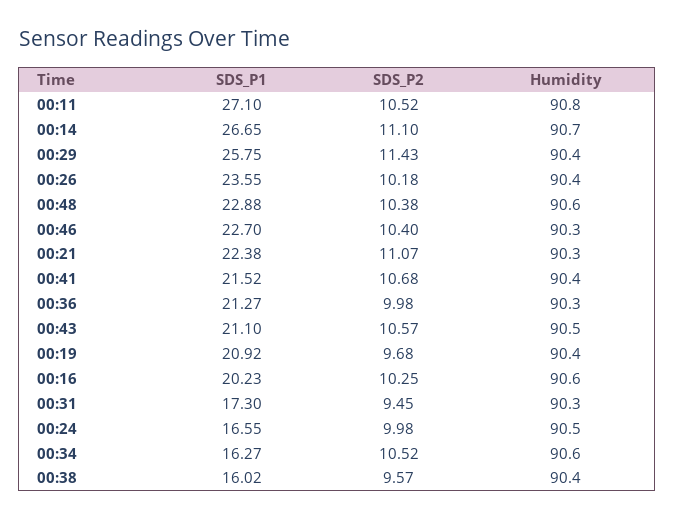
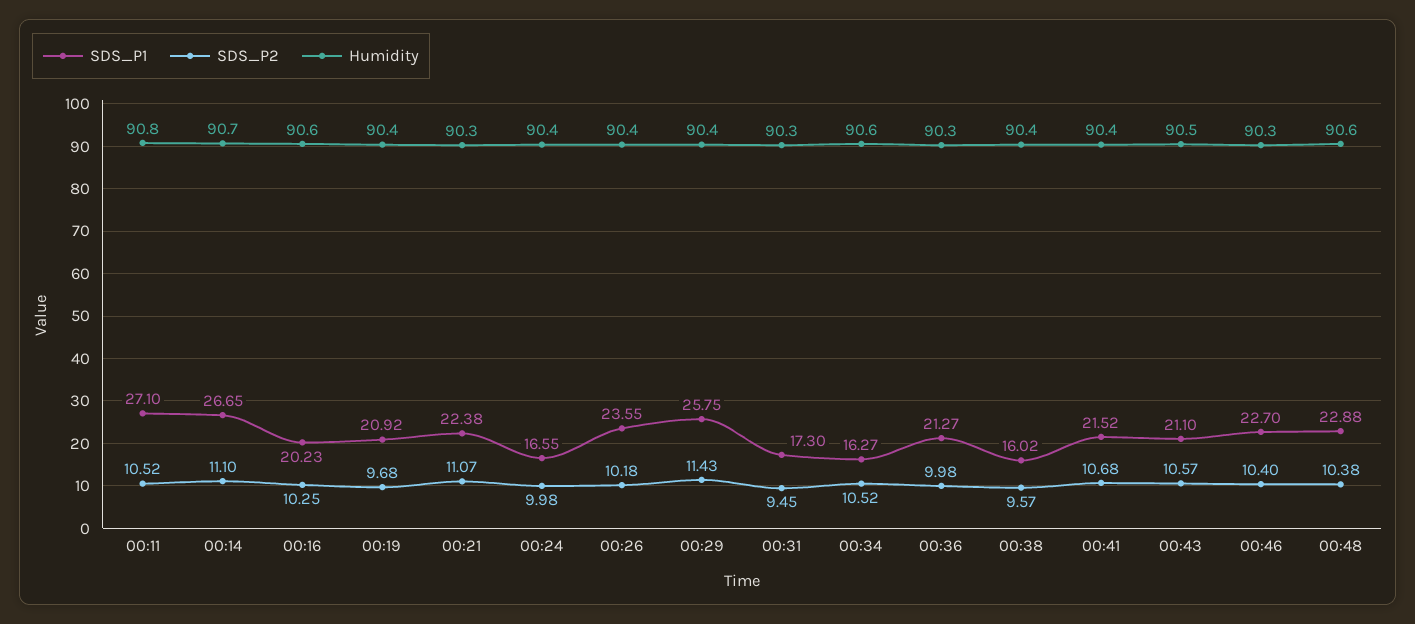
  {
    "SDS_P1": {
      "00:11": 27.1,
      "00:14": 26.65,
      "00:29": 25.75,
      "00:26": 23.55,
      "00:48": 22.88,
      "00:46": 22.7,
      "00:21": 22.38,
      "00:41": 21.52,
      "00:36": 21.27,
      "00:43": 21.1,
      "00:19": 20.92,
      "00:16": 20.23,
      "00:31": 17.3,
      "00:24": 16.55,
      "00:34": 16.27,
      "00:38": 16.02
    },
    "SDS_P2": {
      "00:11": 10.52,
      "00:14": 11.1,
      "00:29": 11.43,
      "00:26": 10.18,
      "00:48": 10.38,
      "00:46": 10.4,
      "00:21": 11.07,
      "00:41": 10.68,
      "00:36": 9.98,
      "00:43": 10.57,
      "00:19": 9.68,
      "00:16": 10.25,
      "00:31": 9.45,
      "00:24": 9.98,
      "00:34": 10.52,
      "00:38": 9.57
    },
    "Humidity": {
      "00:11": 90.8,
      "00:14": 90.7,
      "00:29": 90.4,
      "00:26": 90.4,
      "00:48": 90.6,
      "00:46": 90.3,
      "00:21": 90.3,
      "00:41": 90.4,
      "00:36": 90.3,
      "00:43": 90.5,
      "00:19": 90.4,
      "00:16": 90.6,
      "00:31": 90.3,
-     "00:24": 90.5,
+     "00:24": 90.4,
      "00:34": 90.6,
      "00:38": 90.4
    }
  }

